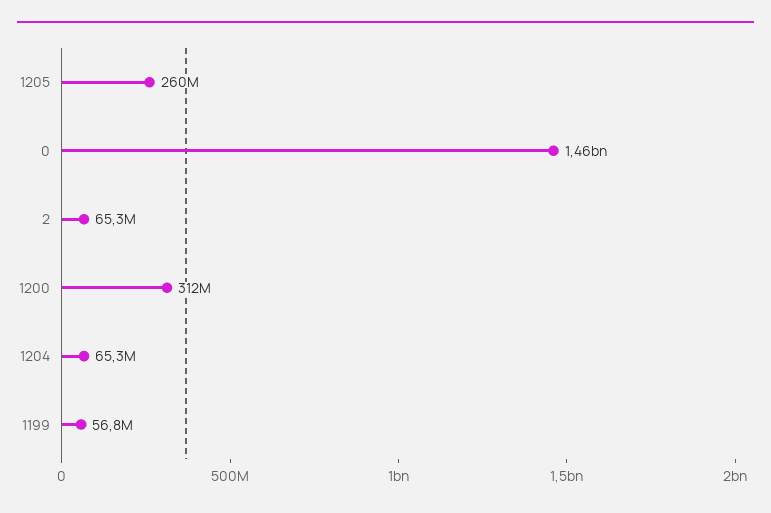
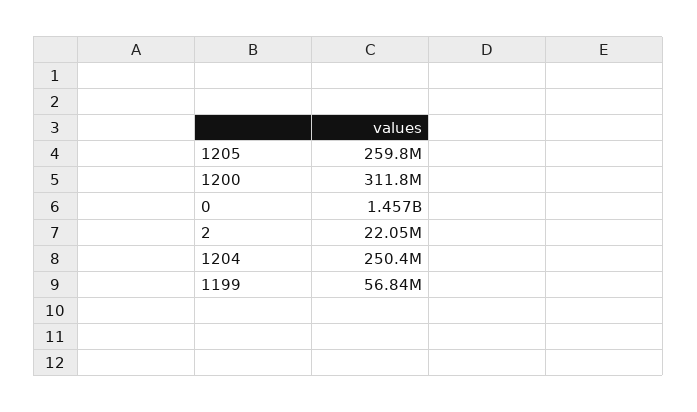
  {
    "1205": 259800000,
    "0": 1457000000,
-   "2": 65300000,
+   "2": 22050000,
    "1200": 311800000,
-   "1204": 65300000,
+   "1204": 250400000,
    "1199": 56840000
  }

